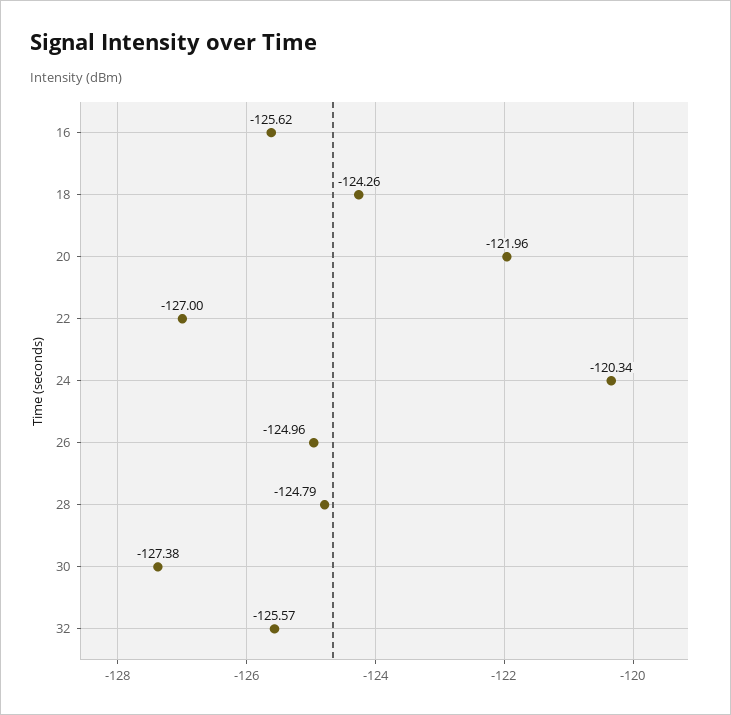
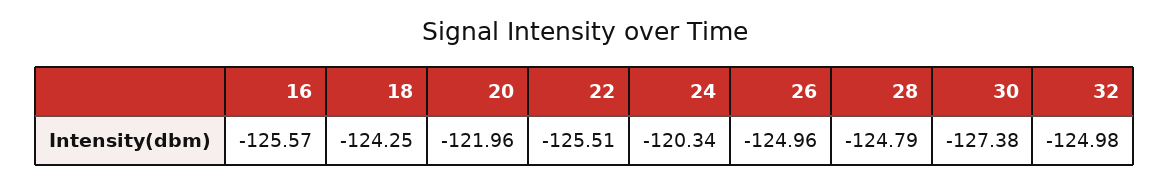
  {
-   "16": -125.62,
+   "16": -125.57,
-   "18": -124.26,
+   "18": -124.25,
    "20": -121.96,
-   "22": -127,
+   "22": -125.51,
    "24": -120.34,
    "26": -124.96,
    "28": -124.79,
    "30": -127.38,
-   "32": -125.57
+   "32": -124.98
  }

